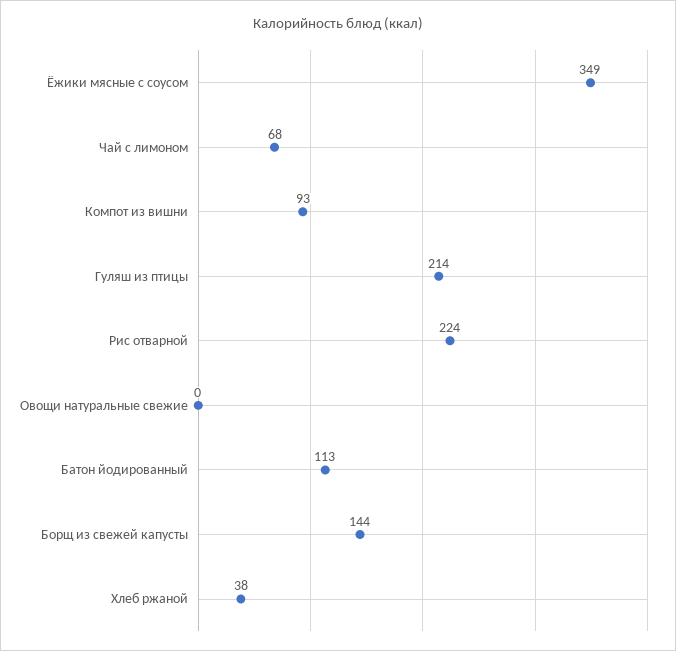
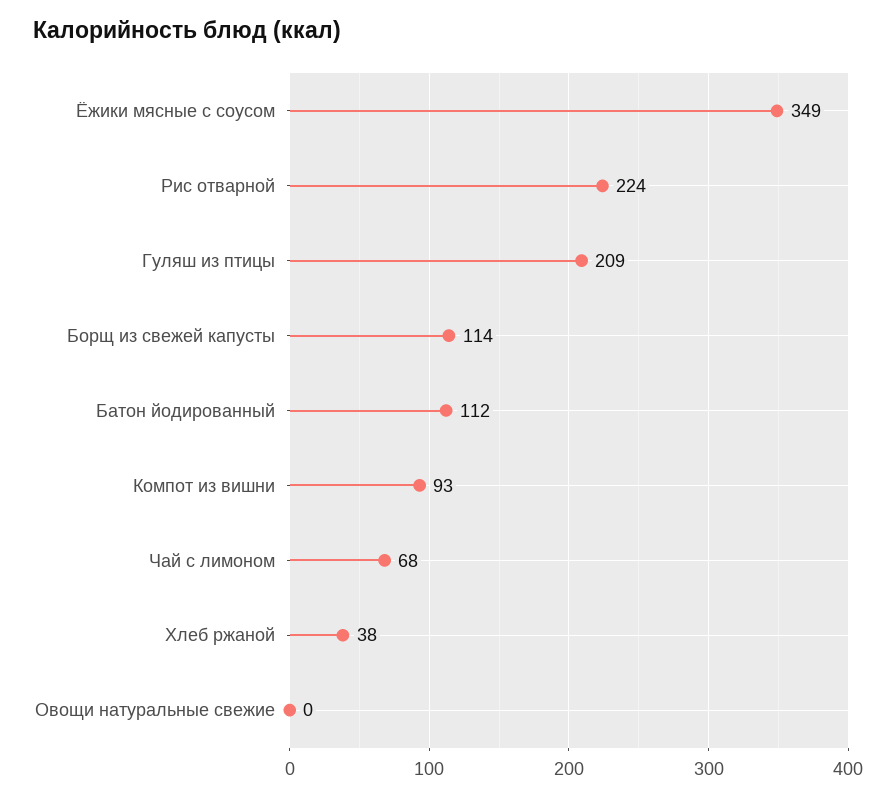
  {
    "Ёжики мясные с соусом": 349,
    "Чай с лимоном": 68,
    "Компот из вишни": 93,
-   "Гуляш из птицы": 214,
+   "Гуляш из птицы": 209,
    "Рис отварной": 224,
    "Овощи натуральные свежие": 0,
-   "Батон йодированный": 113,
+   "Батон йодированный": 112,
-   "Борщ из свежей капусты": 144,
+   "Борщ из свежей капусты": 114,
    "Хлеб ржаной": 38
  }

